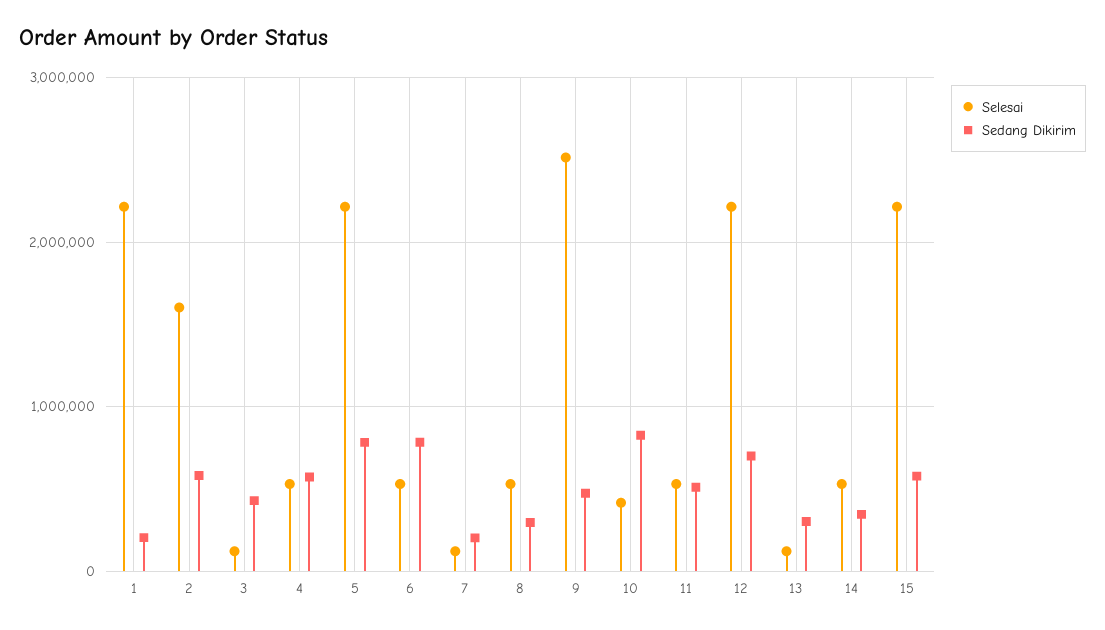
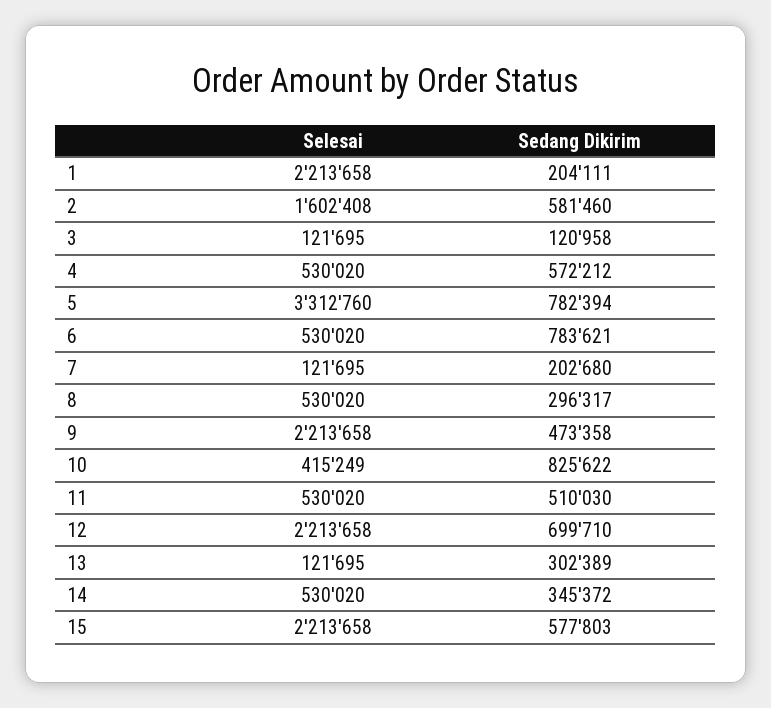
  {
    "Selesai": {
      "1": 2213658,
      "2": 1602408,
      "3": 121695,
      "4": 530020,
-     "5": 2200000,
+     "5": 3312760,
      "6": 530020,
      "7": 121695,
      "8": 530020,
-     "9": 2500000,
+     "9": 2213658,
      "10": 415249,
      "11": 530020,
      "12": 2213658,
      "13": 121695,
      "14": 530020,
      "15": 2213658
    },
    "Sedang Dikirim": {
      "1": 204111,
      "2": 581460,
-     "3": 400000,
+     "3": 120958,
      "4": 572212,
      "5": 782394,
      "6": 783621,
      "7": 202680,
      "8": 296317,
      "9": 473358,
      "10": 825622,
      "11": 510030,
      "12": 699710,
      "13": 302389,
      "14": 345372,
      "15": 577803
    }
  }

